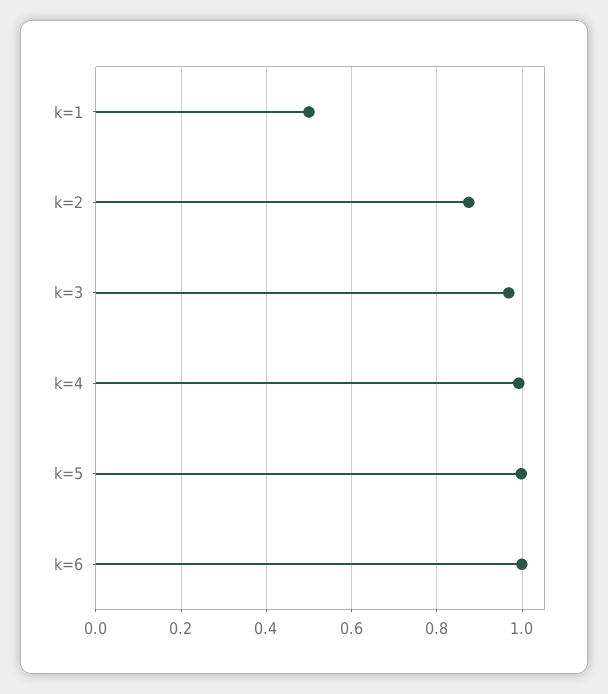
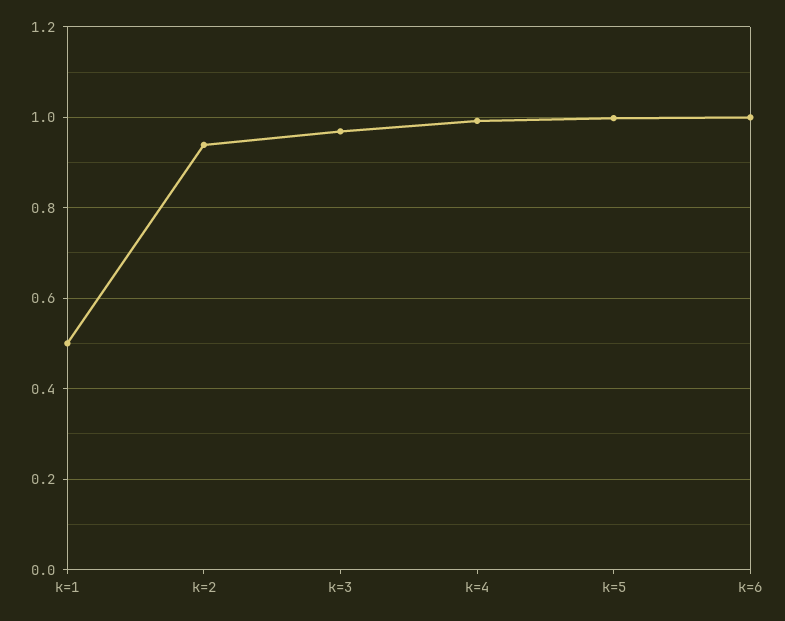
  {
    "k=1": 0.5,
-   "k=2": 0.88,
+   "k=2": 0.94,
    "k=3": 0.96,
    "k=4": 1,
    "k=5": 1,
    "k=6": 1
  }

